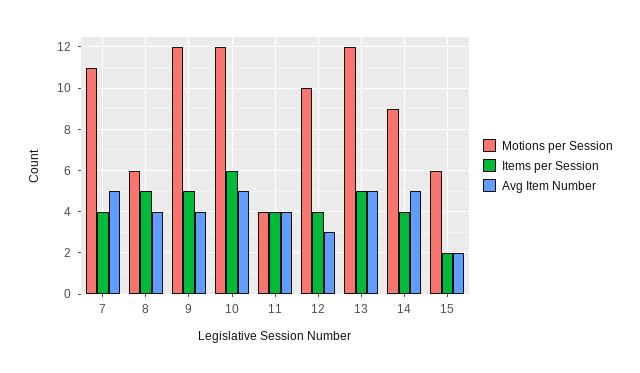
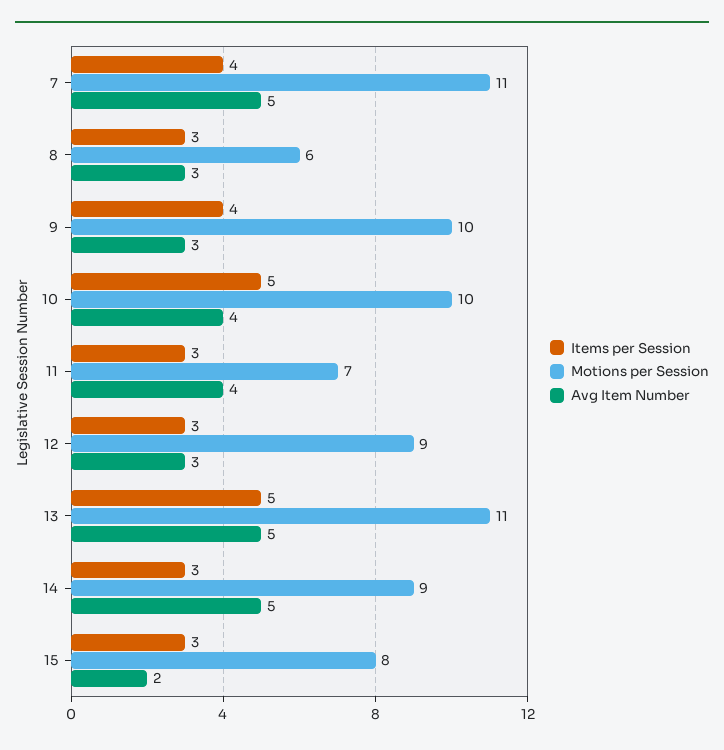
  {
    "Motions per Session": {
      "7": 11,
      "8": 6,
-     "9": 12,
+     "9": 10,
-     "10": 12,
+     "10": 10,
-     "11": 4,
+     "11": 7,
-     "12": 10,
+     "12": 9,
-     "13": 12,
+     "13": 11,
      "14": 9,
-     "15": 6
+     "15": 8
    },
    "Items per Session": {
      "7": 4,
-     "8": 5,
+     "8": 3,
-     "9": 5,
+     "9": 4,
-     "10": 6,
+     "10": 5,
-     "11": 4,
+     "11": 3,
-     "12": 4,
+     "12": 3,
      "13": 5,
-     "14": 4,
+     "14": 3,
-     "15": 2
+     "15": 3
    },
    "Avg Item Number": {
      "7": 5,
-     "8": 4,
+     "8": 3,
-     "9": 4,
+     "9": 3,
-     "10": 5,
+     "10": 4,
      "11": 4,
      "12": 3,
      "13": 5,
      "14": 5,
      "15": 2
    }
  }

